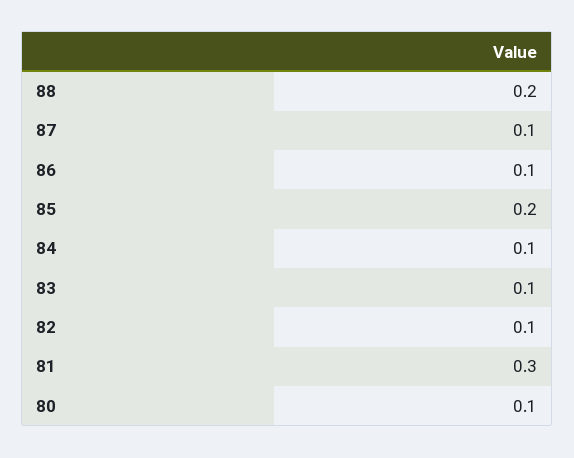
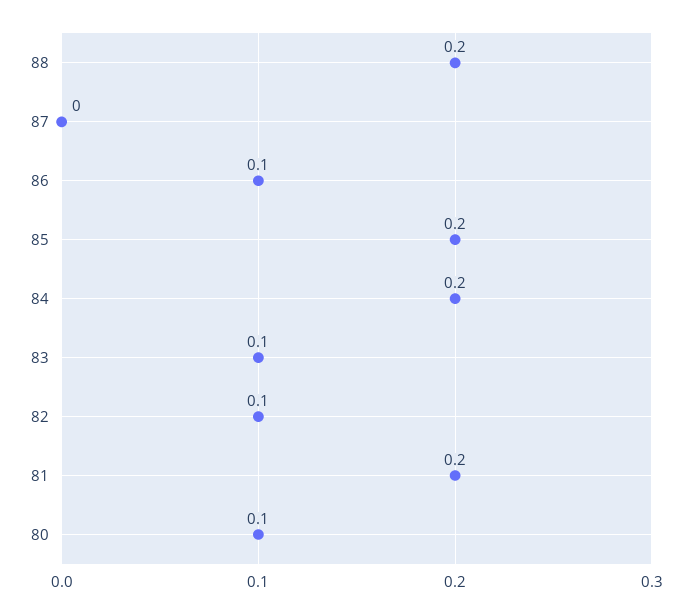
  {
    "88": 0.2,
-   "87": 0.1,
+   "87": 0,
    "86": 0.1,
    "85": 0.2,
-   "84": 0.1,
+   "84": 0.2,
    "83": 0.1,
    "82": 0.1,
-   "81": 0.3,
+   "81": 0.2,
    "80": 0.1
  }

